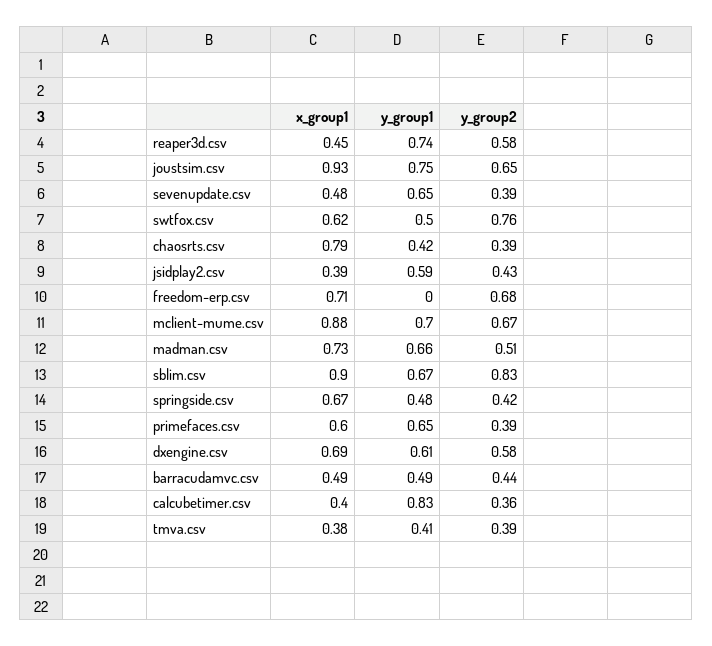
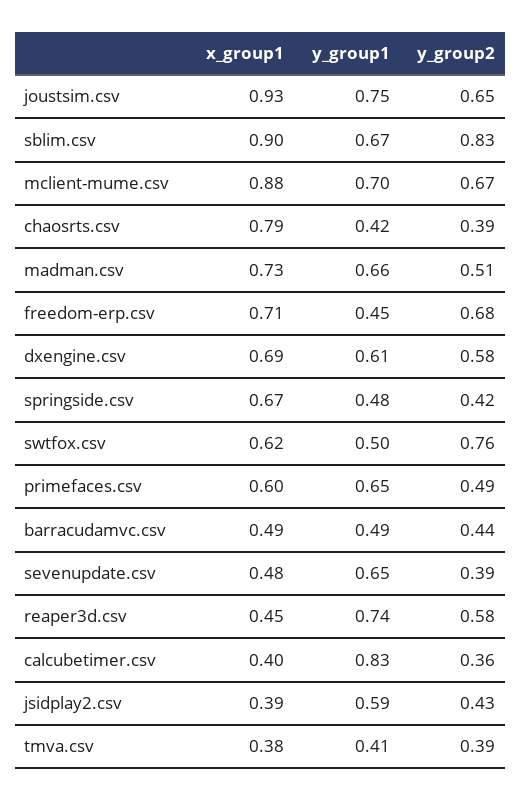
  {
    "x_group1": {
      "reaper3d.csv": 0.45,
      "joustsim.csv": 0.93,
      "sevenupdate.csv": 0.48,
      "swtfox.csv": 0.62,
      "chaosrts.csv": 0.79,
      "jsidplay2.csv": 0.39,
      "freedom-erp.csv": 0.71,
      "mclient-mume.csv": 0.88,
      "madman.csv": 0.73,
      "sblim.csv": 0.9,
      "springside.csv": 0.67,
      "primefaces.csv": 0.6,
      "dxengine.csv": 0.69,
      "barracudamvc.csv": 0.49,
      "calcubetimer.csv": 0.4,
      "tmva.csv": 0.38
    },
    "y_group1": {
      "reaper3d.csv": 0.74,
      "joustsim.csv": 0.75,
      "sevenupdate.csv": 0.65,
      "swtfox.csv": 0.5,
      "chaosrts.csv": 0.42,
      "jsidplay2.csv": 0.59,
-     "freedom-erp.csv": 0,
+     "freedom-erp.csv": 0.45,
      "mclient-mume.csv": 0.7,
      "madman.csv": 0.66,
      "sblim.csv": 0.67,
      "springside.csv": 0.48,
      "primefaces.csv": 0.65,
      "dxengine.csv": 0.61,
      "barracudamvc.csv": 0.49,
      "calcubetimer.csv": 0.83,
      "tmva.csv": 0.41
    },
    "y_group2": {
      "reaper3d.csv": 0.58,
      "joustsim.csv": 0.65,
      "sevenupdate.csv": 0.39,
      "swtfox.csv": 0.76,
      "chaosrts.csv": 0.39,
      "jsidplay2.csv": 0.43,
      "freedom-erp.csv": 0.68,
      "mclient-mume.csv": 0.67,
      "madman.csv": 0.51,
      "sblim.csv": 0.83,
      "springside.csv": 0.42,
-     "primefaces.csv": 0.39,
+     "primefaces.csv": 0.49,
      "dxengine.csv": 0.58,
      "barracudamvc.csv": 0.44,
      "calcubetimer.csv": 0.36,
      "tmva.csv": 0.39
    }
  }

